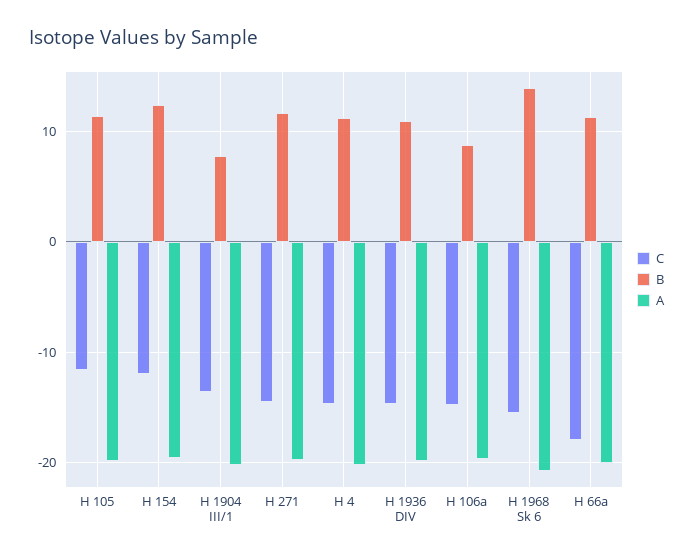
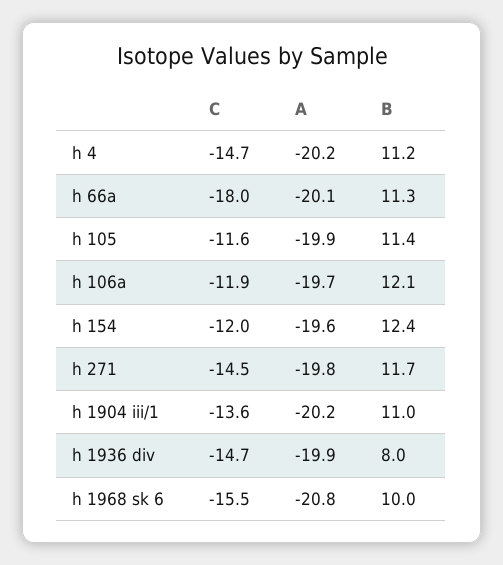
  {
    "C": {
      "H 105": -11.6,
      "H 154": -12,
      "H 1904 III/1": -13.6,
      "H 271": -14.5,
      "H 4": -14.7,
      "H 1936 DIV": -14.7,
-     "H 106a": -15,
+     "H 106a": -11.9,
      "H 1968 Sk 6": -15.5,
      "H 66a": -18
    },
    "B": {
      "H 105": 11.4,
      "H 154": 12.4,
-     "H 1904 III/1": 8,
+     "H 1904 III/1": 11,
      "H 271": 11.7,
      "H 4": 11.2,
-     "H 1936 DIV": 11,
+     "H 1936 DIV": 8,
-     "H 106a": 9,
+     "H 106a": 12.1,
-     "H 1968 Sk 6": 14,
+     "H 1968 Sk 6": 10,
      "H 66a": 11.3
    },
    "A": {
      "H 105": -19.9,
      "H 154": -19.6,
      "H 1904 III/1": -20.2,
      "H 271": -19.8,
      "H 4": -20.2,
      "H 1936 DIV": -19.9,
      "H 106a": -19.7,
      "H 1968 Sk 6": -20.8,
      "H 66a": -20.1
    }
  }

